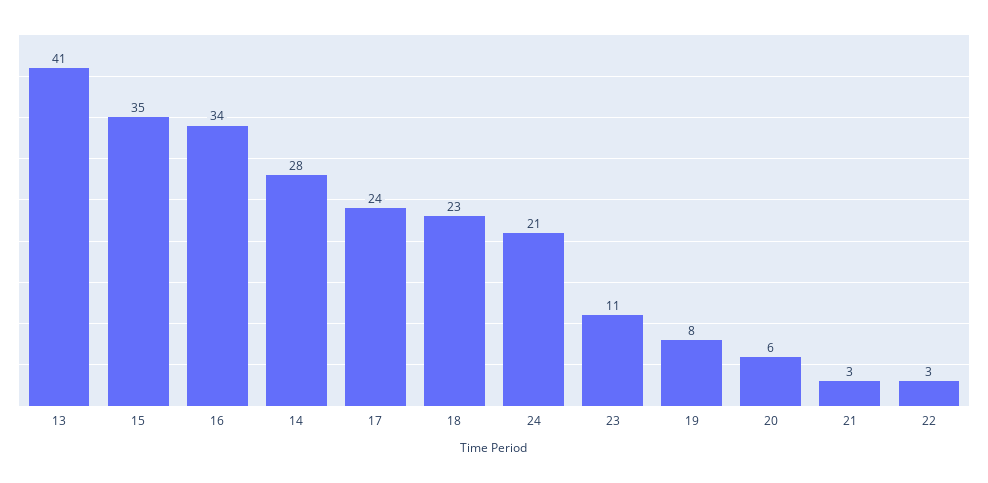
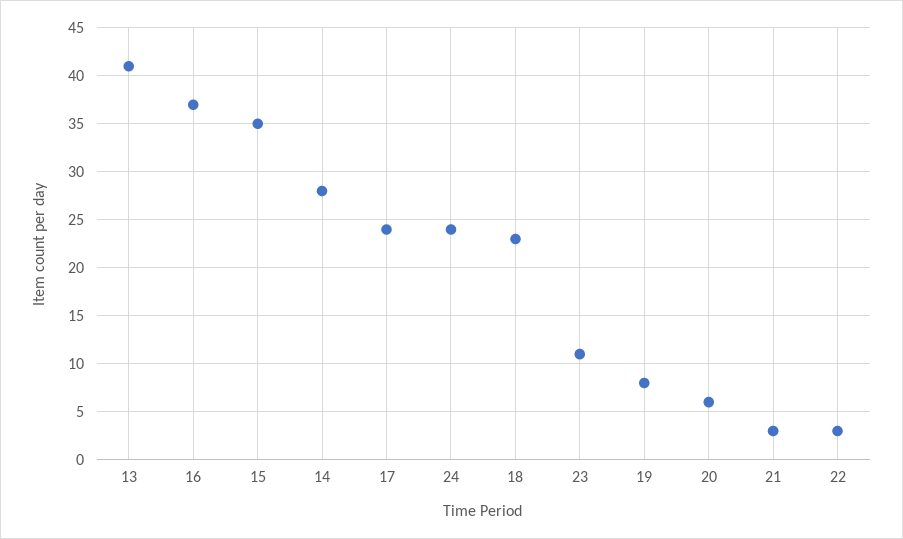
  {
    "13": 41,
    "15": 35,
-   "16": 34,
+   "16": 37,
    "14": 28,
    "17": 24,
    "18": 23,
-   "24": 21,
+   "24": 24,
    "23": 11,
    "19": 8,
    "20": 6,
    "21": 3,
    "22": 3
  }

